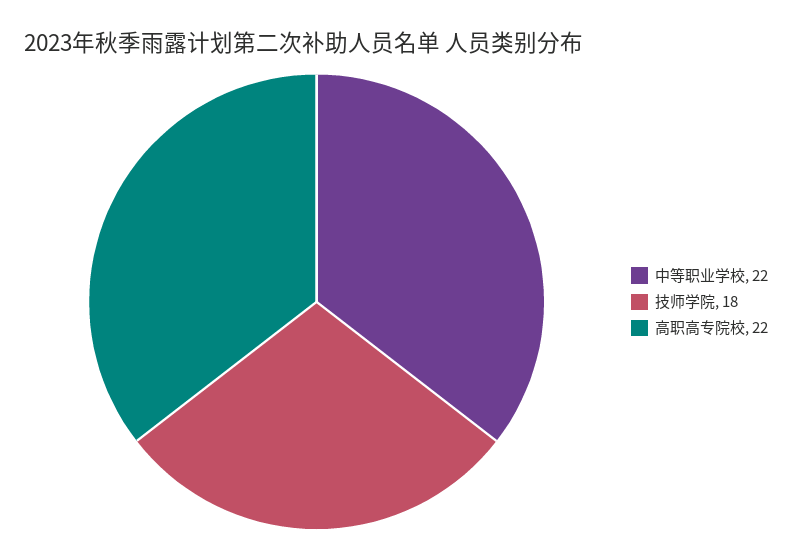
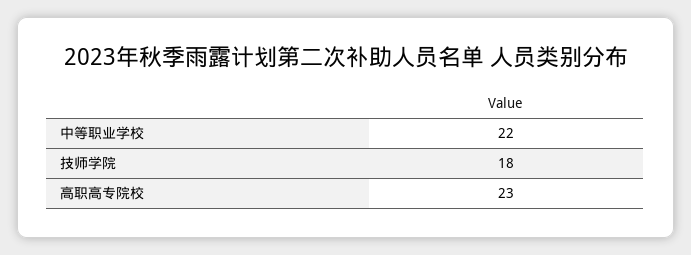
  {
    "中等职业学校": 22,
    "技师学院": 18,
-   "高职高专院校": 22
+   "高职高专院校": 23
  }

